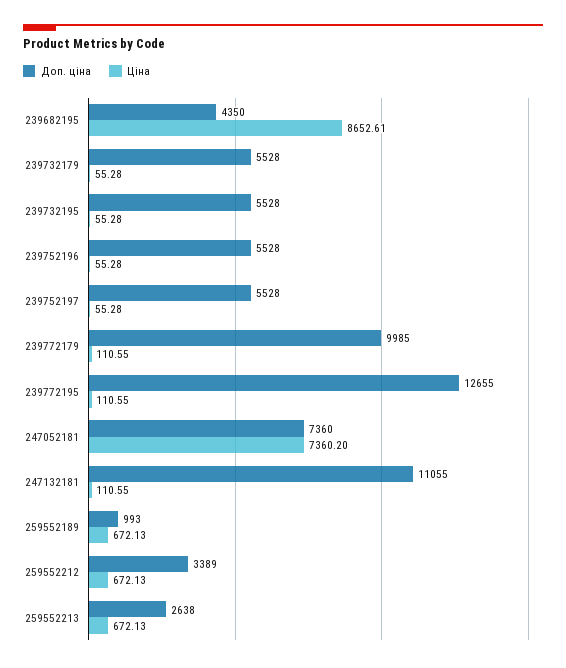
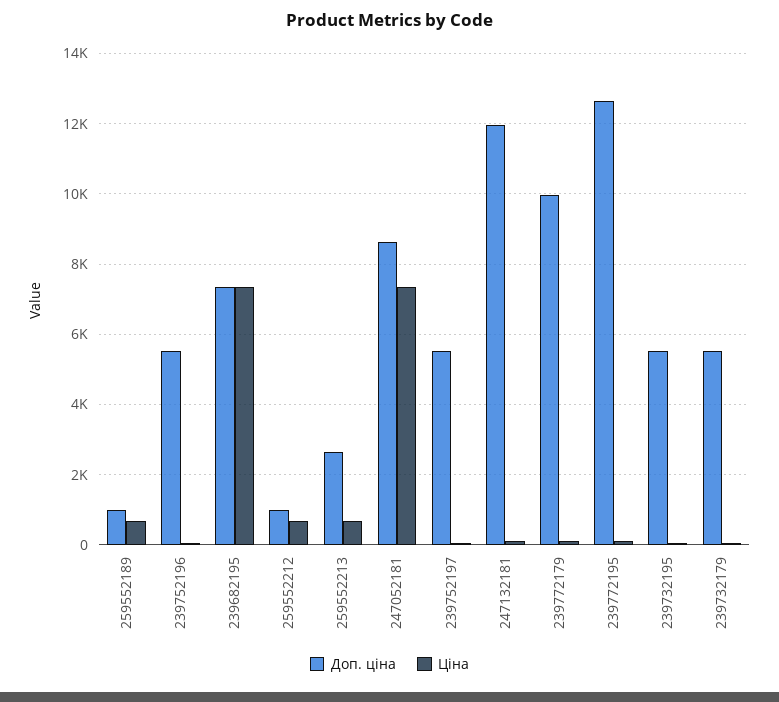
  {
    "Доп. ціна": {
-     "239682195": 4350,
+     "239682195": 7400,
      "239732179": 5528,
      "239732195": 5528,
      "239752196": 5528,
      "239752197": 5528,
      "239772179": 9985,
      "239772195": 12655,
-     "247052181": 7360,
+     "247052181": 8600,
-     "247132181": 11055,
+     "247132181": 12000,
      "259552189": 993,
-     "259552212": 3389,
+     "259552212": 1000,
      "259552213": 2638
    },
    "Ціна": {
-     "239682195": 8652.61,
+     "239682195": 7400,
      "239732179": 55.28,
      "239732195": 55.28,
      "239752196": 55.28,
      "239752197": 55.28,
      "239772179": 110.55,
      "239772195": 110.55,
      "247052181": 7360.2,
      "247132181": 110.55,
      "259552189": 672.13,
      "259552212": 672.13,
      "259552213": 672.13
    }
  }

